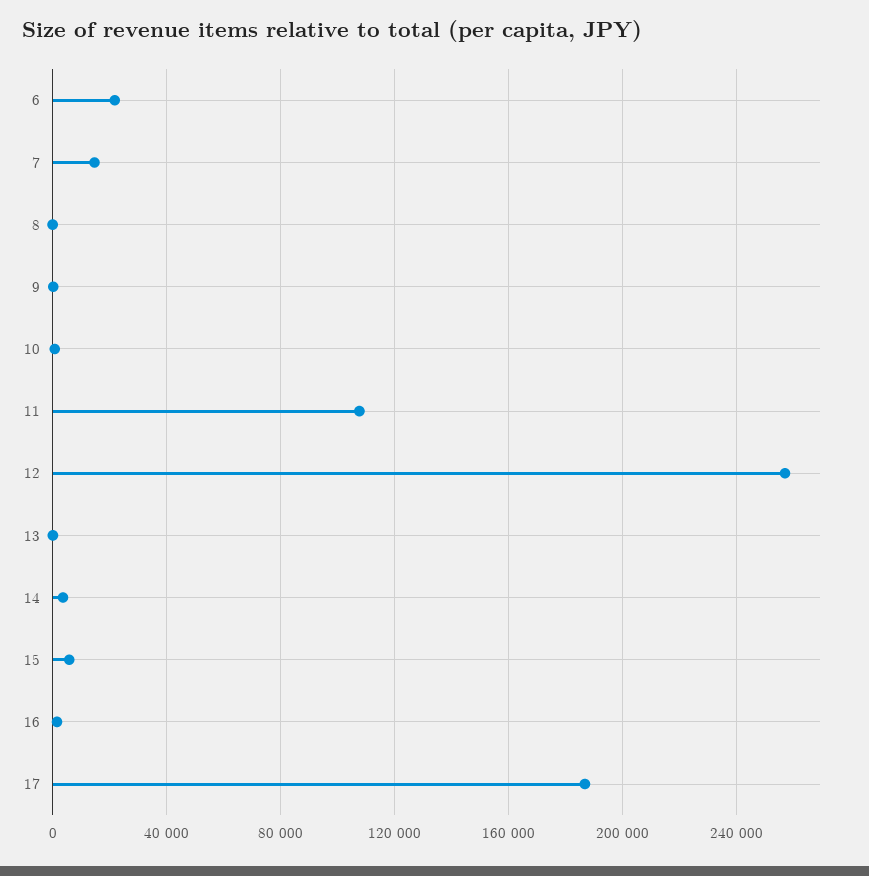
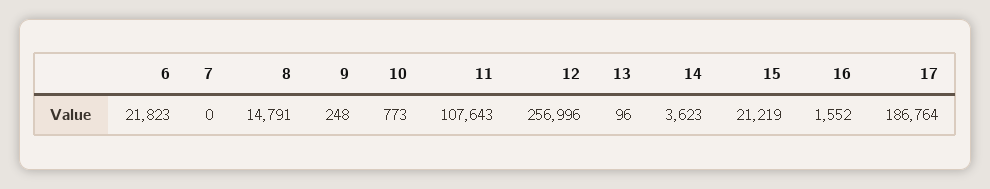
  {
    "6": 21823,
-   "7": 15000,
+   "7": 0,
-   "8": 0,
+   "8": 14791,
    "9": 248,
    "10": 773,
    "11": 107643,
    "12": 256996,
    "13": 96,
    "14": 3623,
-   "15": 5000,
+   "15": 21219,
    "16": 1552,
    "17": 186764
  }

